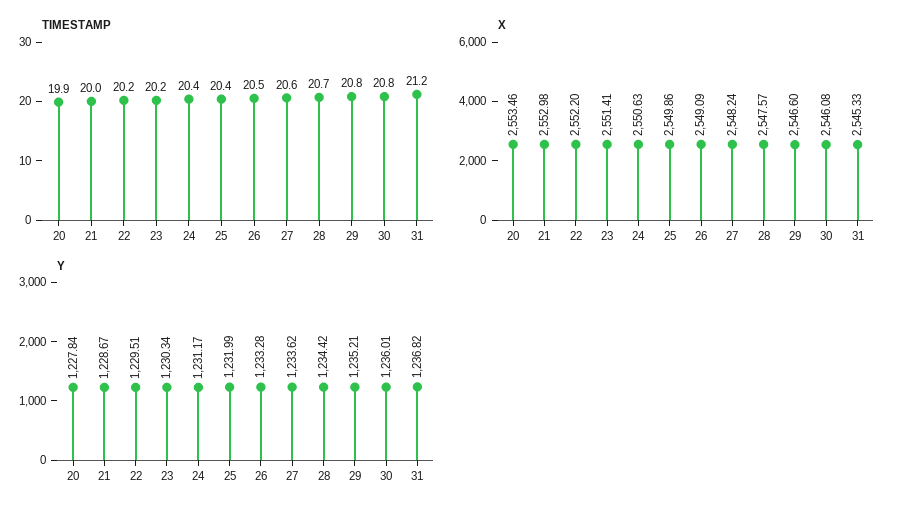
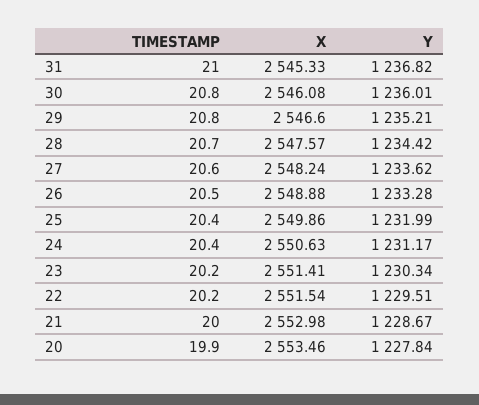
  {
    "TIMESTAMP": {
      "20": 19.9,
      "21": 20,
      "22": 20.2,
      "23": 20.2,
      "24": 20.4,
      "25": 20.4,
      "26": 20.5,
      "27": 20.6,
      "28": 20.7,
      "29": 20.8,
      "30": 20.8,
-     "31": 21.2
+     "31": 21
    },
    "X": {
      "20": 2553.46,
      "21": 2552.98,
-     "22": 2552.2,
+     "22": 2551.54,
      "23": 2551.41,
      "24": 2550.63,
      "25": 2549.86,
-     "26": 2549.09,
+     "26": 2548.88,
      "27": 2548.24,
      "28": 2547.57,
      "29": 2546.6,
      "30": 2546.08,
      "31": 2545.33
    },
    "Y": {
      "20": 1227.84,
      "21": 1228.67,
      "22": 1229.51,
      "23": 1230.34,
      "24": 1231.17,
      "25": 1231.99,
      "26": 1233.28,
      "27": 1233.62,
      "28": 1234.42,
      "29": 1235.21,
      "30": 1236.01,
      "31": 1236.82
    }
  }

